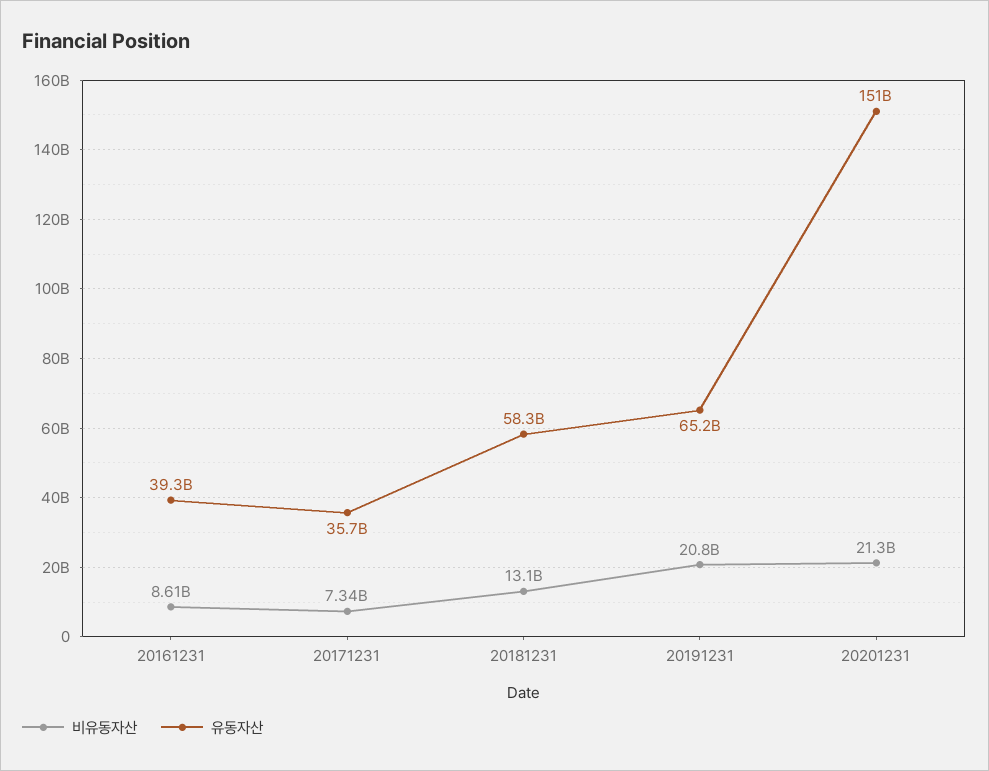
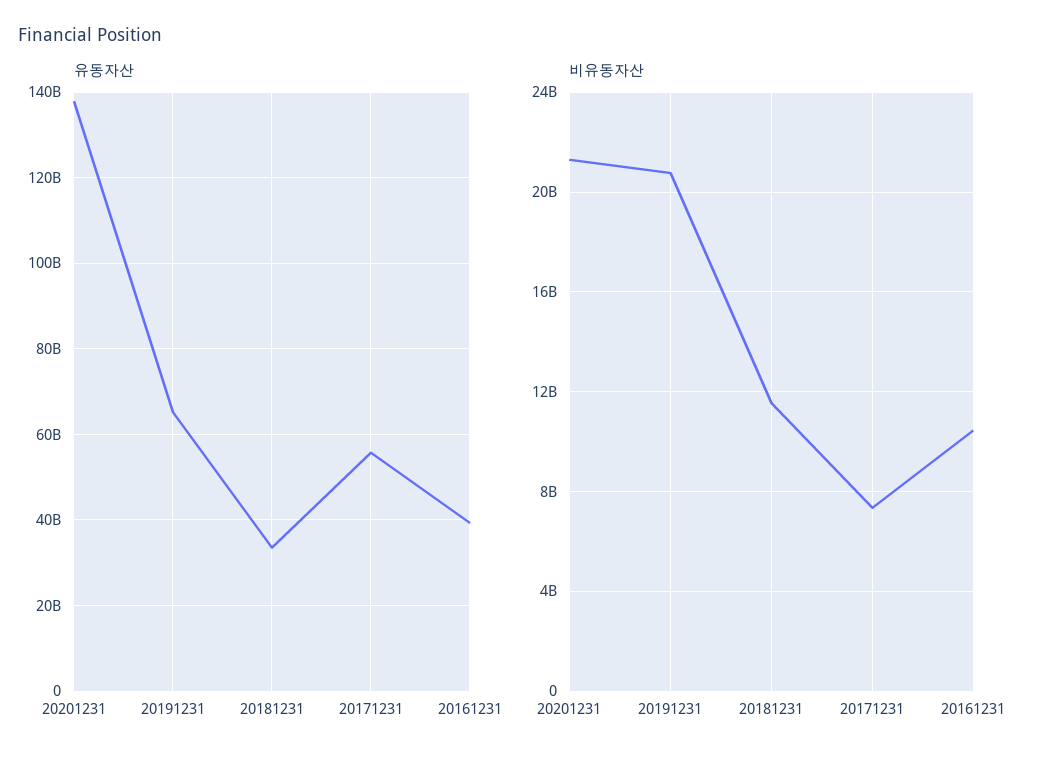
  {
    "비유동자산": {
-     "20161231": 8610000000,
+     "20161231": 10500000000,
      "20171231": 7340000000,
-     "20181231": 13100000000,
+     "20181231": 11500000000,
      "20191231": 20800000000,
      "20201231": 21300000000
    },
    "유동자산": {
      "20161231": 39300000000,
-     "20171231": 35700000000,
+     "20171231": 56000000000,
-     "20181231": 58300000000,
+     "20181231": 34000000000,
      "20191231": 65200000000,
-     "20201231": 151000000000
+     "20201231": 138000000000
    }
  }

